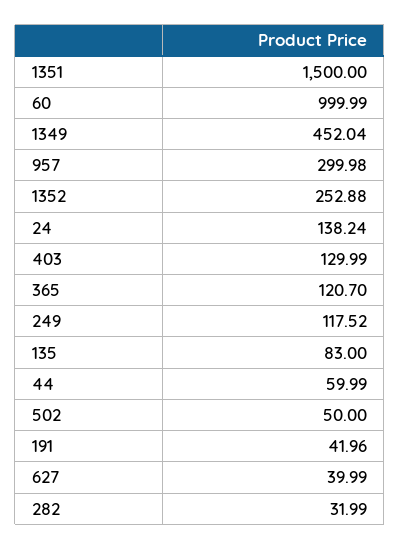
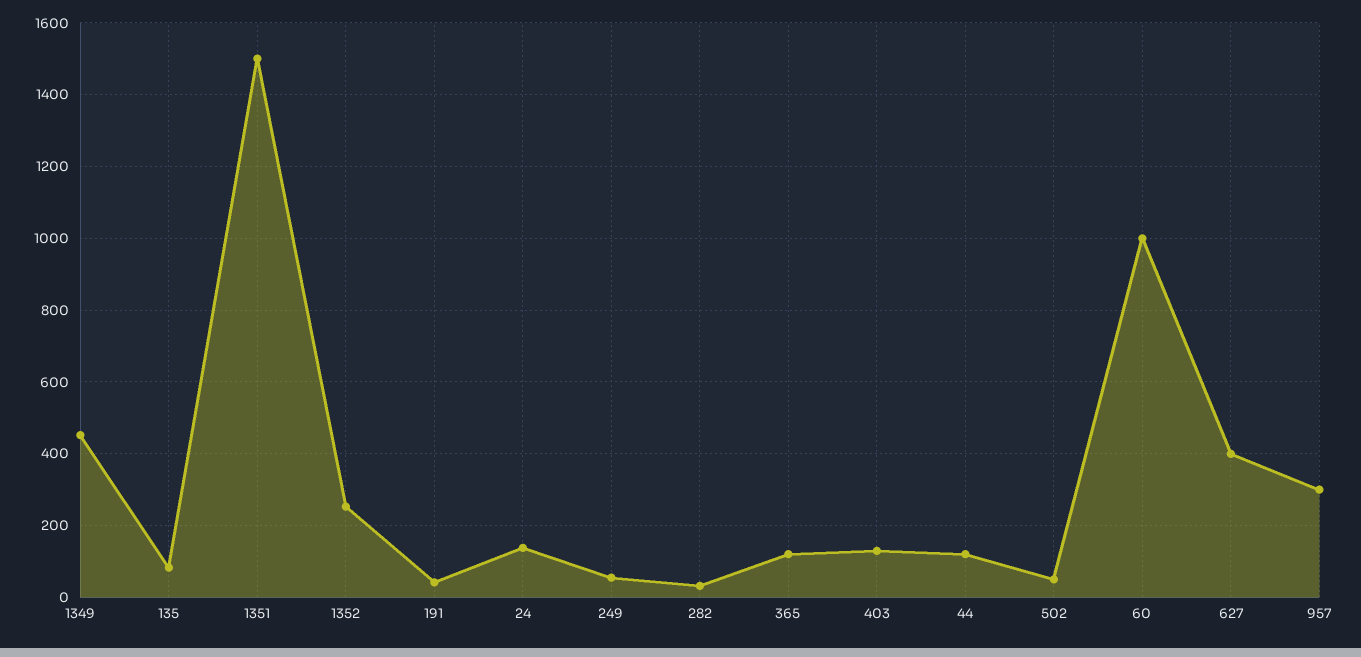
  {
    "1351": 1500,
    "60": 999.99,
    "1349": 452.04,
    "957": 299.98,
    "1352": 252.88,
    "24": 138.24,
    "403": 129.99,
    "365": 120.7,
-   "249": 117.52,
+   "249": 60,
    "135": 83,
-   "44": 59.99,
+   "44": 120,
    "502": 50,
    "191": 41.96,
-   "627": 39.99,
+   "627": 400,
    "282": 31.99
  }

